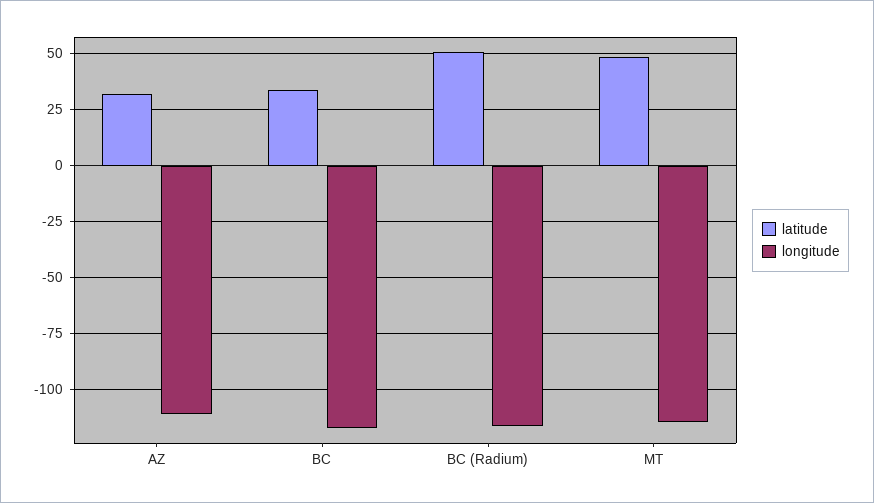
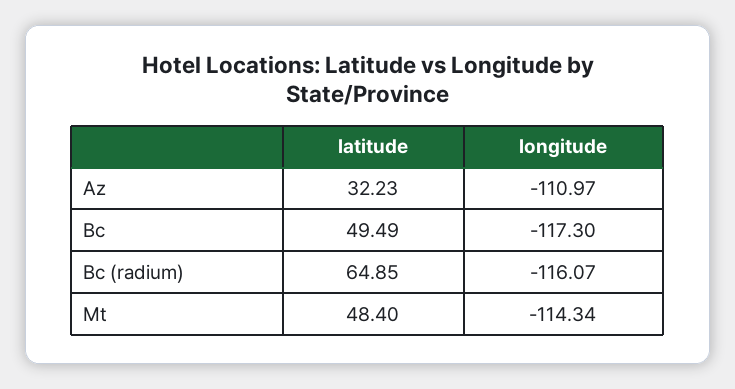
  {
    "latitude": {
      "AZ": 32.23,
-     "BC": 35,
+     "BC": 49.49,
-     "BC (Radium)": 50,
+     "BC (Radium)": 64.85,
      "MT": 48.4
    },
    "longitude": {
      "AZ": -110.97,
      "BC": -117.3,
      "BC (Radium)": -116.07,
      "MT": -114.34
    }
  }

